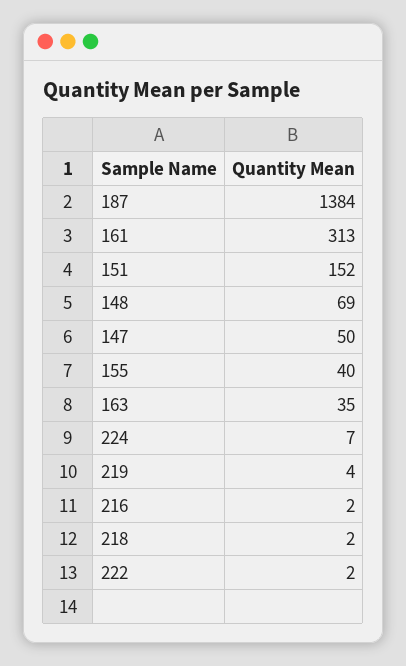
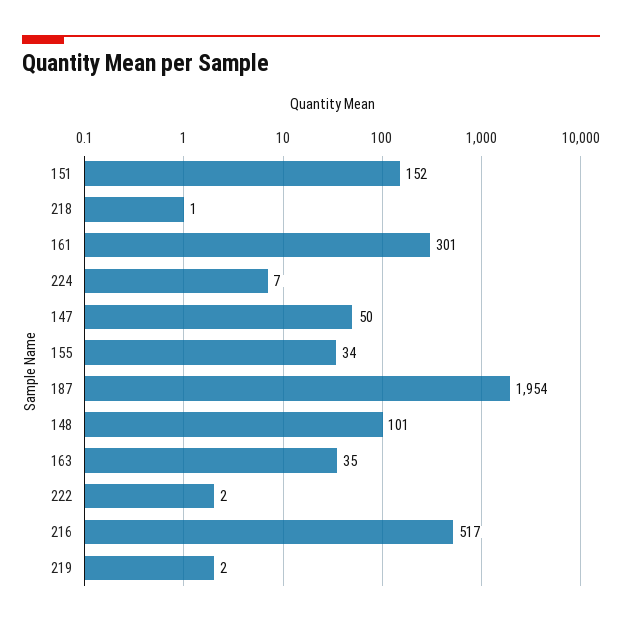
  {
-   "187": 1384,
+   "187": 1954,
-   "161": 313,
+   "161": 301,
    "151": 152,
-   "148": 69,
+   "148": 101,
    "147": 50,
-   "155": 40,
+   "155": 34,
    "163": 35,
    "224": 7,
-   "219": 4,
+   "219": 2,
-   "216": 2,
+   "216": 517,
-   "218": 2,
+   "218": 1,
    "222": 2
  }

